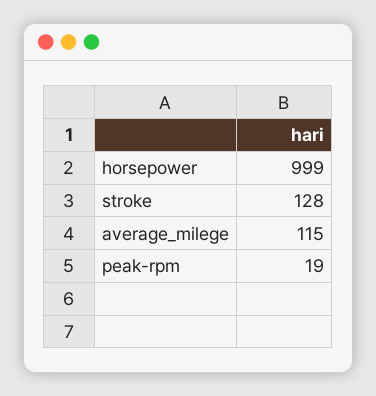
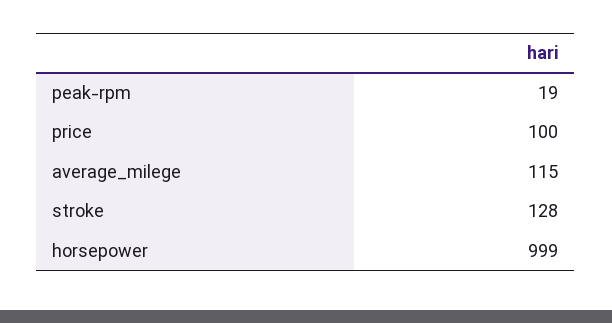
  {
    "horsepower": 999,
    "stroke": 128,
    "average_milege": 115,
-   "peak-rpm": 19
+   "peak-rpm": 19,
+   "price": 100
  }

